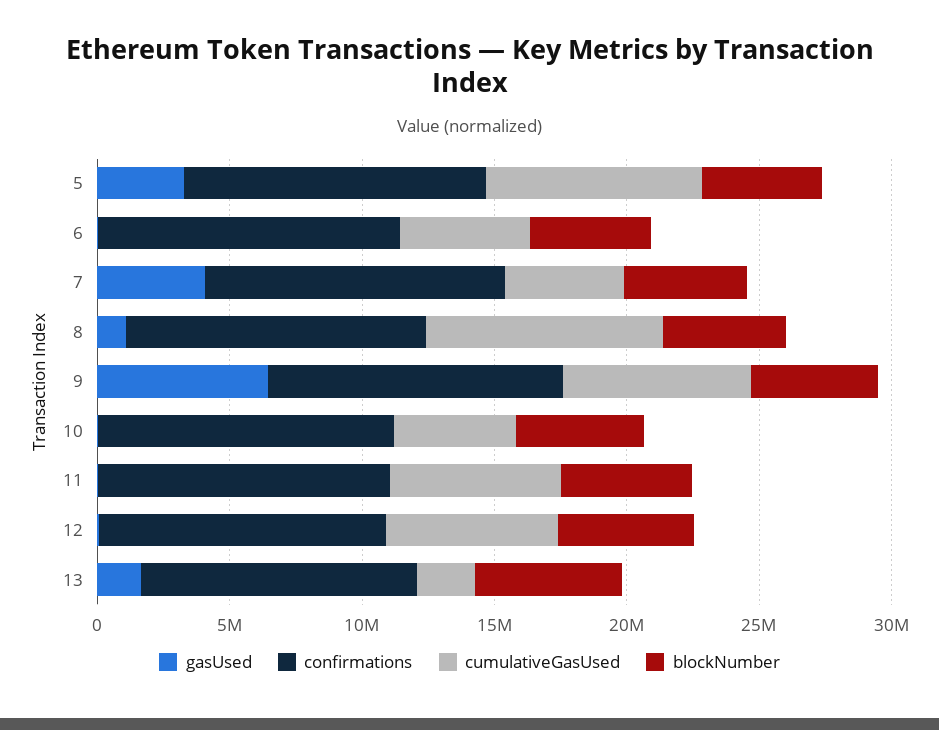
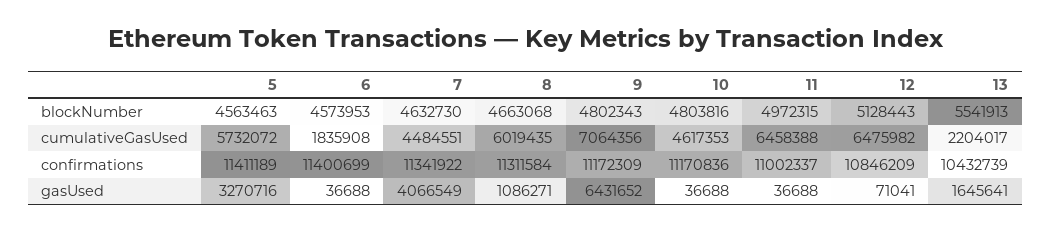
  {
    "gasUsed": {
      "5": 3270716,
      "6": 36688,
      "7": 4066549,
      "8": 1086271,
      "9": 6431652,
      "10": 36688,
      "11": 36688,
      "12": 71041,
      "13": 1645641
    },
    "confirmations": {
      "5": 11411189,
      "6": 11400699,
      "7": 11341922,
      "8": 11311584,
      "9": 11172309,
      "10": 11170836,
      "11": 11002337,
      "12": 10846209,
      "13": 10432739
    },
    "cumulativeGasUsed": {
-     "5": 8000000,
+     "5": 5732072,
-     "6": 5000000,
+     "6": 1835908,
      "7": 4484551,
-     "8": 9000000,
+     "8": 6019435,
      "9": 7064356,
      "10": 4617353,
      "11": 6458388,
      "12": 6475982,
      "13": 2204017
    },
    "blockNumber": {
      "5": 4563463,
      "6": 4573953,
      "7": 4632730,
      "8": 4663068,
      "9": 4802343,
      "10": 4803816,
      "11": 4972315,
      "12": 5128443,
      "13": 5541913
    }
  }

